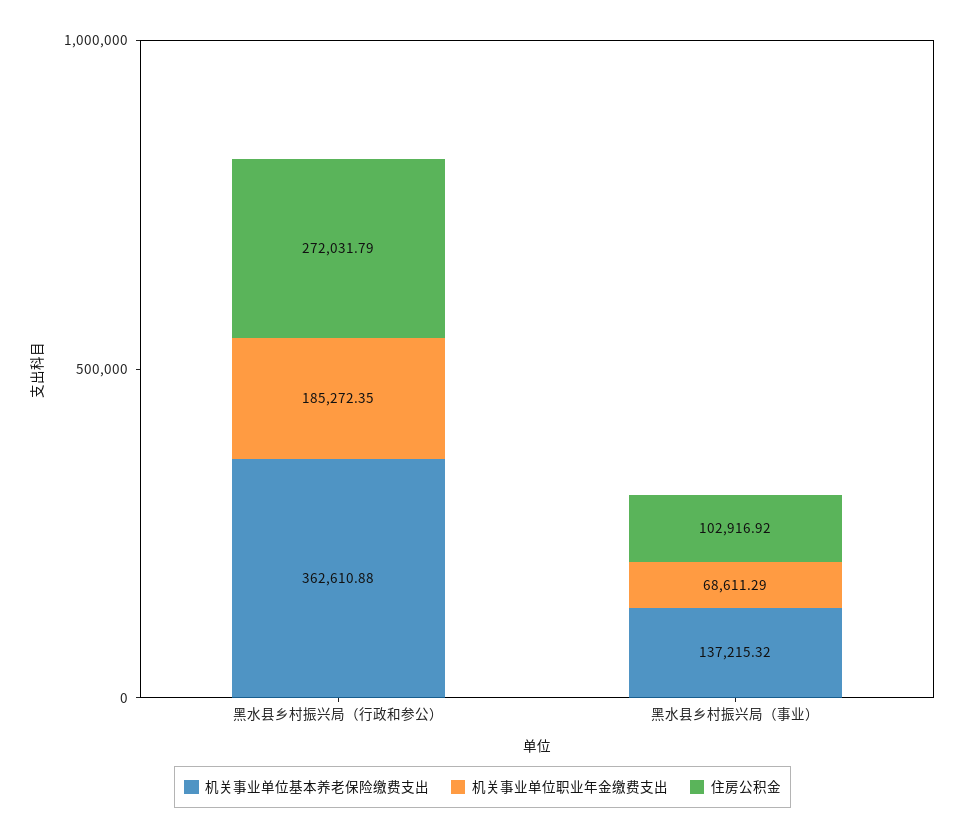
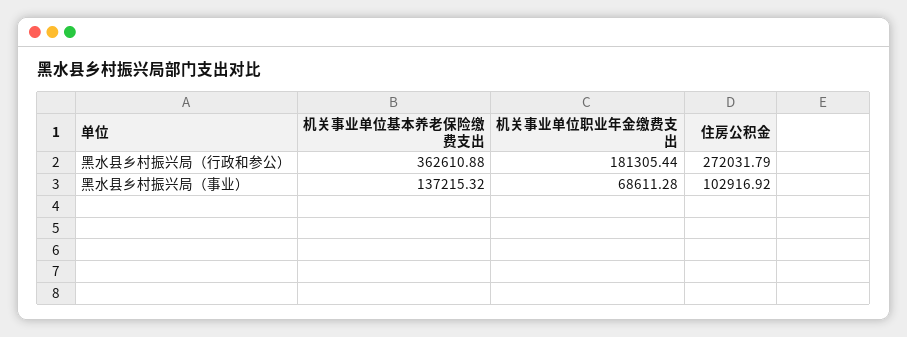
  {
    "机关事业单位基本养老保险缴费支出": {
      "黑水县乡村振兴局（行政和参公）": 362610.88,
      "黑水县乡村振兴局（事业）": 137215.32
    },
    "机关事业单位职业年金缴费支出": {
-     "黑水县乡村振兴局（行政和参公）": 185272.35,
+     "黑水县乡村振兴局（行政和参公）": 181305.44,
-     "黑水县乡村振兴局（事业）": 68611.29
+     "黑水县乡村振兴局（事业）": 68611.28
    },
    "住房公积金": {
      "黑水县乡村振兴局（行政和参公）": 272031.79,
      "黑水县乡村振兴局（事业）": 102916.92
    }
  }

